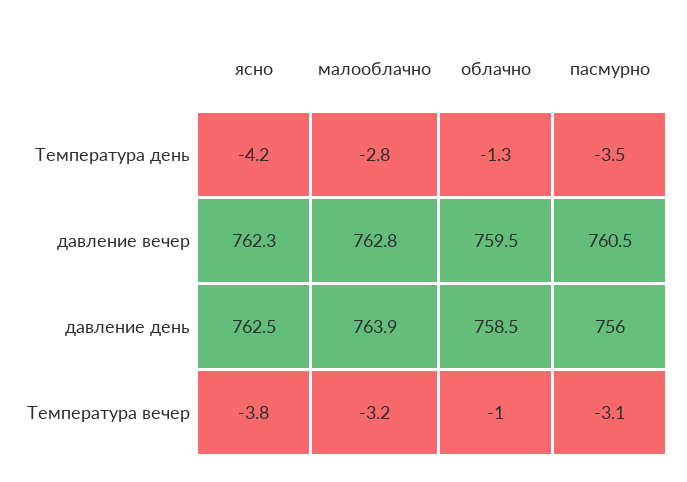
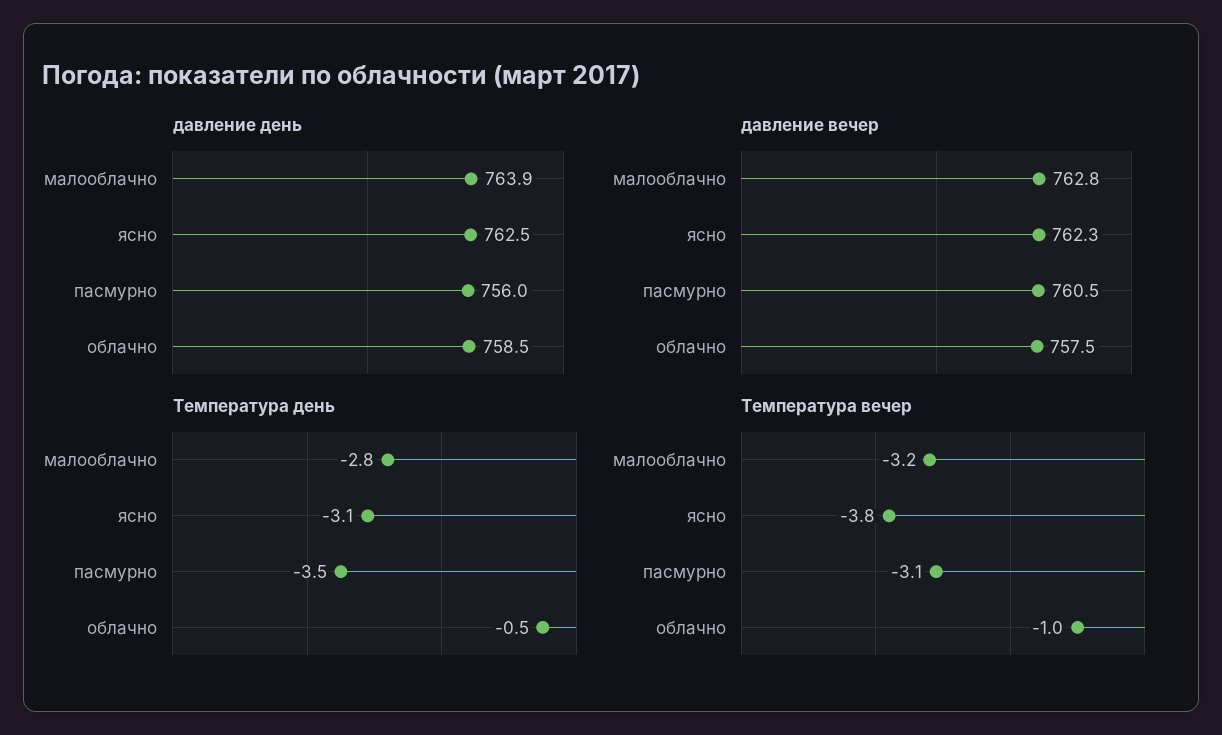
  {
    "Температура день": {
-     "ясно": -4.2,
+     "ясно": -3.1,
      "малооблачно": -2.8,
-     "облачно": -1.3,
+     "облачно": -0.5,
      "пасмурно": -3.5
    },
    "давление вечер": {
      "ясно": 762.3,
      "малооблачно": 762.8,
-     "облачно": 759.5,
+     "облачно": 757.5,
      "пасмурно": 760.5
    },
    "давление день": {
      "ясно": 762.5,
      "малооблачно": 763.9,
      "облачно": 758.5,
      "пасмурно": 756
    },
    "Температура вечер": {
      "ясно": -3.8,
      "малооблачно": -3.2,
      "облачно": -1,
      "пасмурно": -3.1
    }
  }

